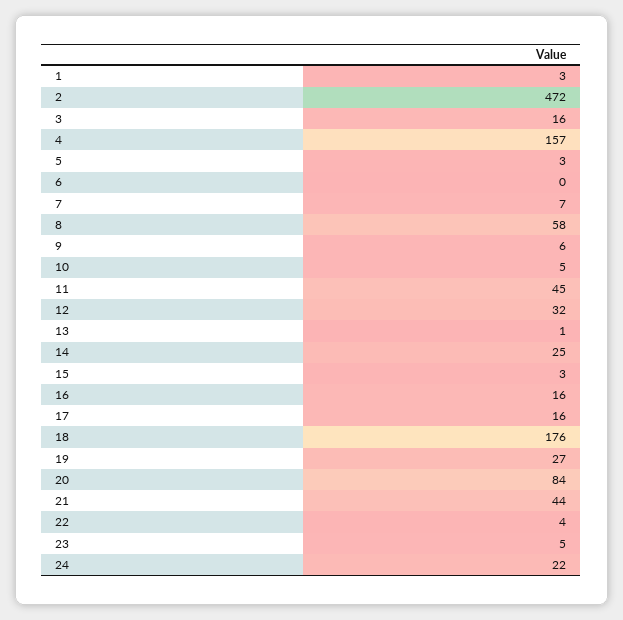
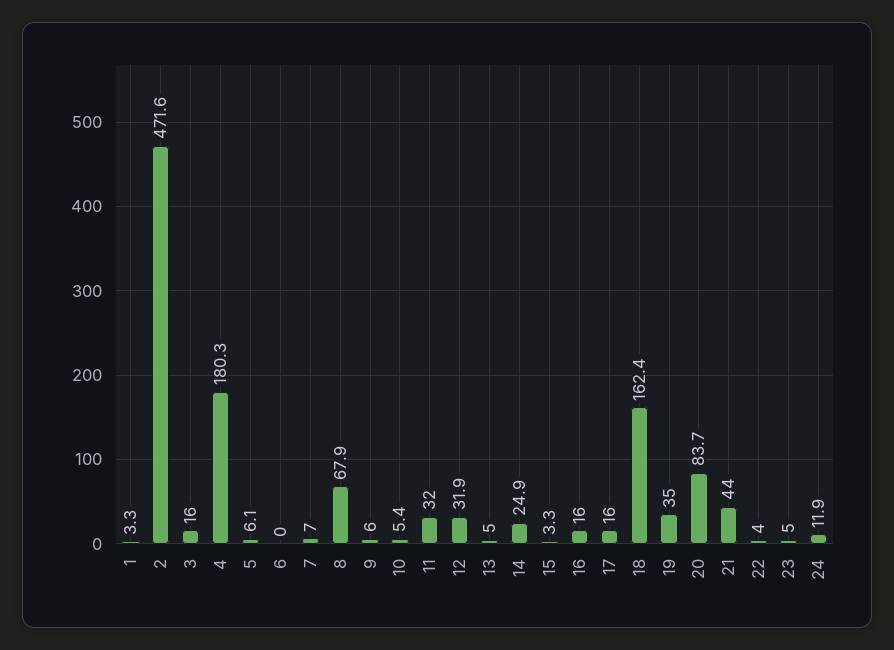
  {
    "1": 3.3,
    "2": 471.6,
    "3": 16,
-   "4": 157,
+   "4": 180.3,
-   "5": 3,
+   "5": 6.1,
    "6": 0,
    "7": 7,
-   "8": 58,
+   "8": 67.9,
    "9": 6,
    "10": 5.4,
-   "11": 45,
+   "11": 32,
    "12": 31.9,
-   "13": 1,
+   "13": 5,
    "14": 24.9,
    "15": 3.3,
    "16": 16,
    "17": 16,
-   "18": 176,
+   "18": 162.4,
-   "19": 27,
+   "19": 35,
    "20": 83.7,
    "21": 44,
    "22": 4,
    "23": 5,
-   "24": 22
+   "24": 11.9
  }

